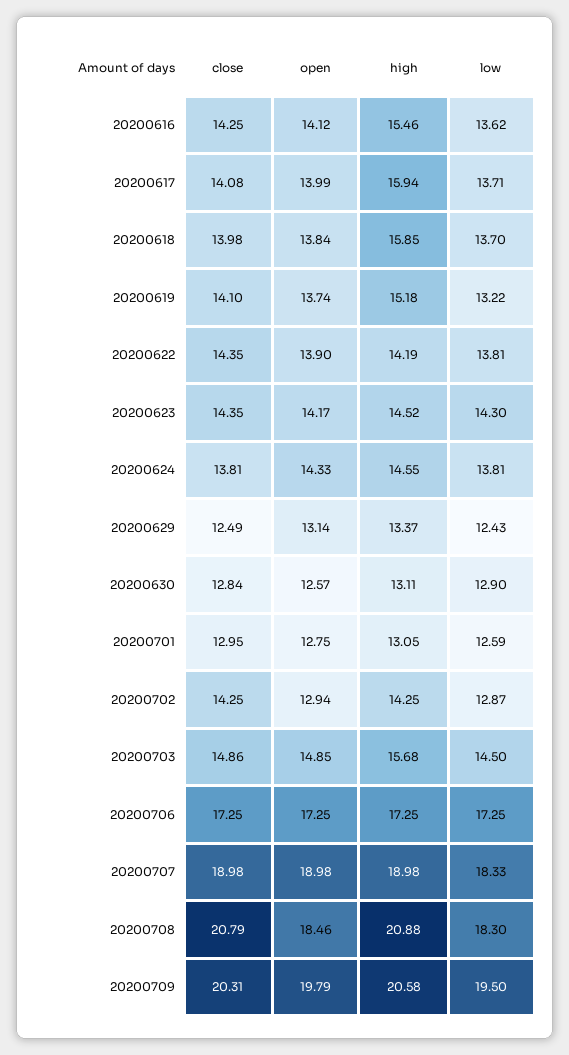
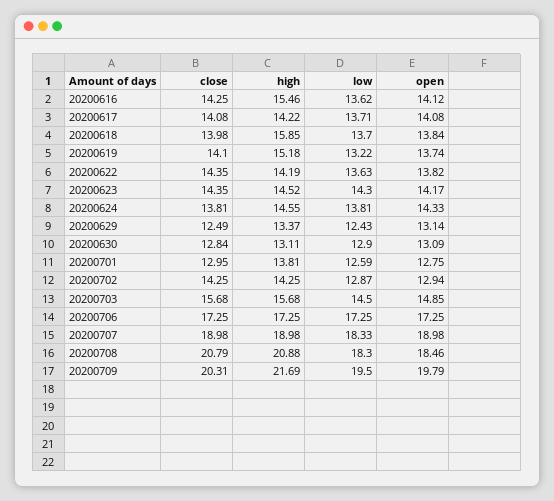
  {
    "close": {
      "20200616": 14.25,
      "20200617": 14.08,
      "20200618": 13.98,
      "20200619": 14.1,
      "20200622": 14.35,
      "20200623": 14.35,
      "20200624": 13.81,
      "20200629": 12.49,
      "20200630": 12.84,
      "20200701": 12.95,
      "20200702": 14.25,
-     "20200703": 14.86,
+     "20200703": 15.68,
      "20200706": 17.25,
      "20200707": 18.98,
      "20200708": 20.79,
      "20200709": 20.31
    },
    "open": {
      "20200616": 14.12,
-     "20200617": 13.99,
+     "20200617": 14.08,
      "20200618": 13.84,
      "20200619": 13.74,
-     "20200622": 13.9,
+     "20200622": 13.82,
      "20200623": 14.17,
      "20200624": 14.33,
      "20200629": 13.14,
-     "20200630": 12.57,
+     "20200630": 13.09,
      "20200701": 12.75,
      "20200702": 12.94,
      "20200703": 14.85,
      "20200706": 17.25,
      "20200707": 18.98,
      "20200708": 18.46,
      "20200709": 19.79
    },
    "high": {
      "20200616": 15.46,
-     "20200617": 15.94,
+     "20200617": 14.22,
      "20200618": 15.85,
      "20200619": 15.18,
      "20200622": 14.19,
      "20200623": 14.52,
      "20200624": 14.55,
      "20200629": 13.37,
      "20200630": 13.11,
-     "20200701": 13.05,
+     "20200701": 13.81,
      "20200702": 14.25,
      "20200703": 15.68,
      "20200706": 17.25,
      "20200707": 18.98,
      "20200708": 20.88,
-     "20200709": 20.58
+     "20200709": 21.69
    },
    "low": {
      "20200616": 13.62,
      "20200617": 13.71,
      "20200618": 13.7,
      "20200619": 13.22,
-     "20200622": 13.81,
+     "20200622": 13.63,
      "20200623": 14.3,
      "20200624": 13.81,
      "20200629": 12.43,
      "20200630": 12.9,
      "20200701": 12.59,
      "20200702": 12.87,
      "20200703": 14.5,
      "20200706": 17.25,
      "20200707": 18.33,
      "20200708": 18.3,
      "20200709": 19.5
    }
  }

